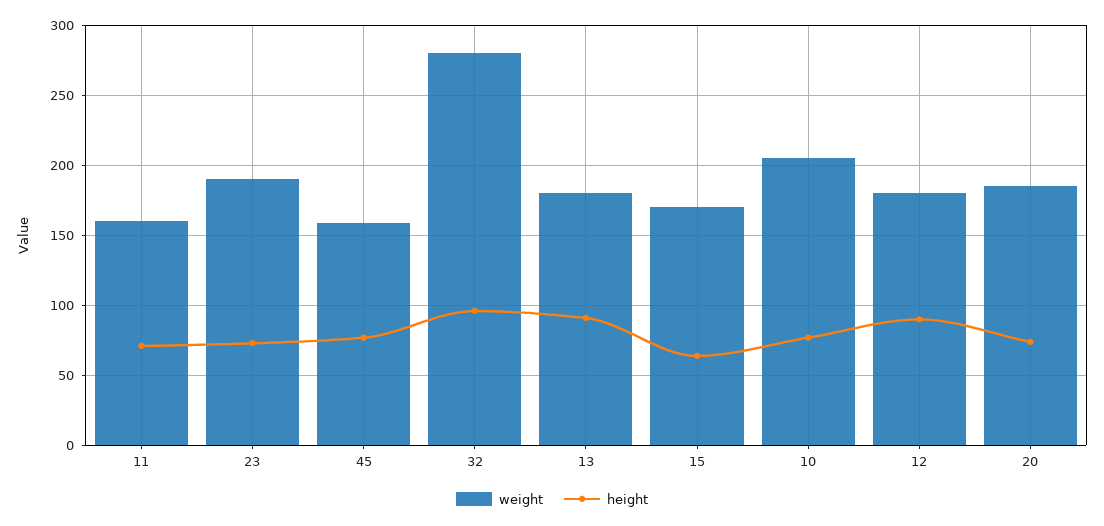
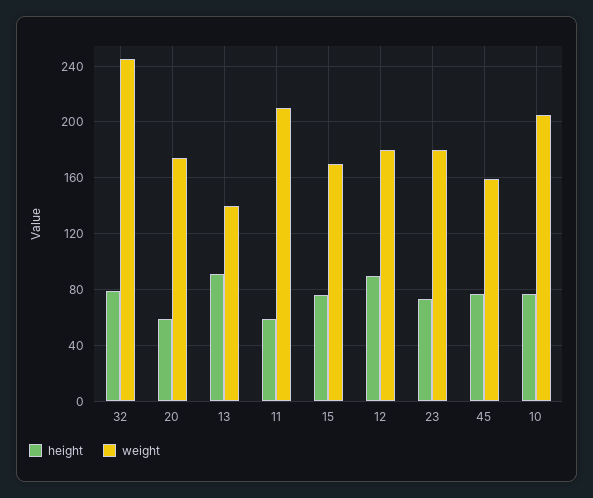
  {
    "weight": {
-     "11": 160,
+     "11": 210,
-     "23": 190,
+     "23": 180,
      "45": 160,
-     "32": 280,
+     "32": 245,
-     "13": 180,
+     "13": 140,
      "15": 170,
      "10": 205,
      "12": 180,
-     "20": 185
+     "20": 175
    },
    "height": {
-     "11": 70,
+     "11": 60,
      "23": 75,
      "45": 75,
-     "32": 95,
+     "32": 80,
      "13": 90,
-     "15": 65,
+     "15": 75,
      "10": 75,
      "12": 90,
-     "20": 75
+     "20": 60
    }
  }

